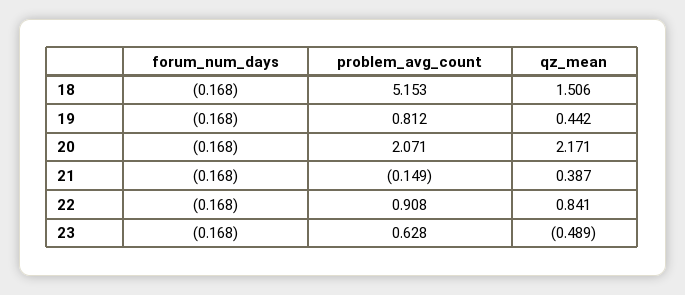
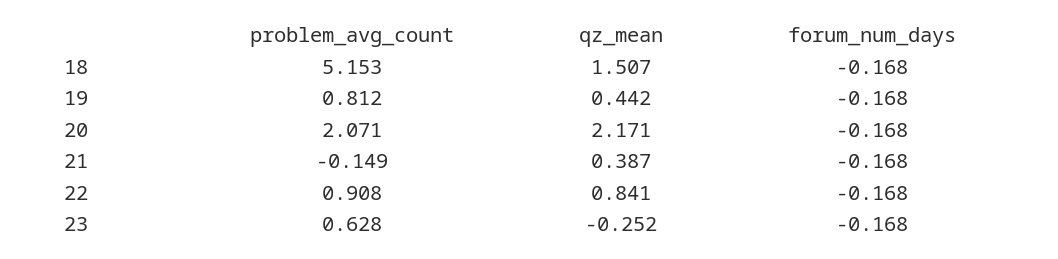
  {
    "forum_num_days": {
      "18": -0.168,
      "19": -0.168,
      "20": -0.168,
      "21": -0.168,
      "22": -0.168,
      "23": -0.168
    },
    "problem_avg_count": {
      "18": 5.153,
      "19": 0.812,
      "20": 2.071,
      "21": -0.149,
      "22": 0.908,
      "23": 0.628
    },
    "qz_mean": {
-     "18": 1.506,
+     "18": 1.507,
      "19": 0.442,
      "20": 2.171,
      "21": 0.387,
      "22": 0.841,
-     "23": -0.489
+     "23": -0.252
    }
  }

